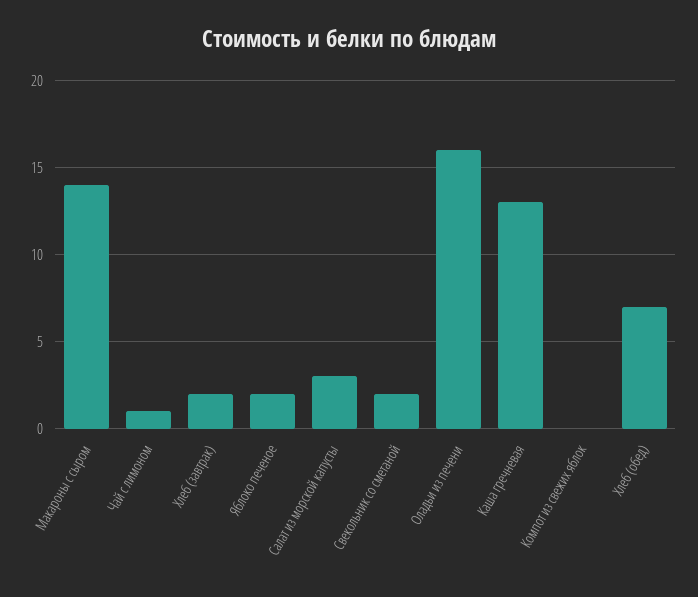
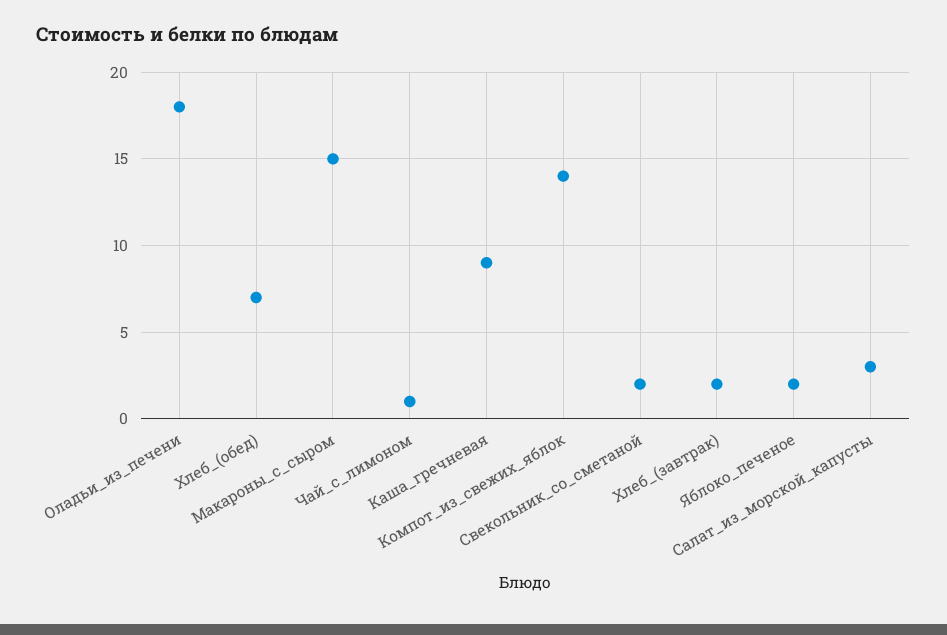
  {
-   "Макароны с сыром": 14,
+   "Макароны с сыром": 15,
    "Чай с лимоном": 1,
    "Хлеб (завтрак)": 2,
    "Яблоко печеное": 2,
    "Салат из морской капусты": 3,
    "Свекольник со сметаной": 2,
-   "Оладьи из печени": 16,
+   "Оладьи из печени": 18,
-   "Каша гречневая": 13,
+   "Каша гречневая": 9,
-   "Компот из свежих яблок": 0,
+   "Компот из свежих яблок": 14,
    "Хлеб (обед)": 7
  }

